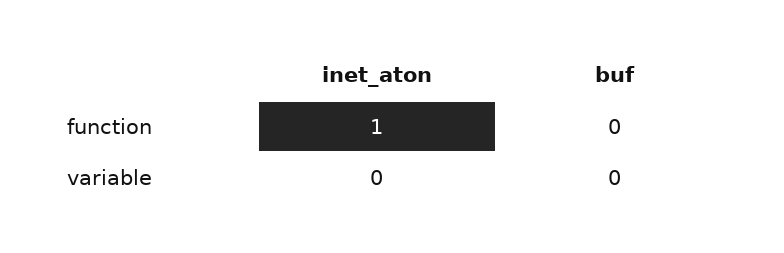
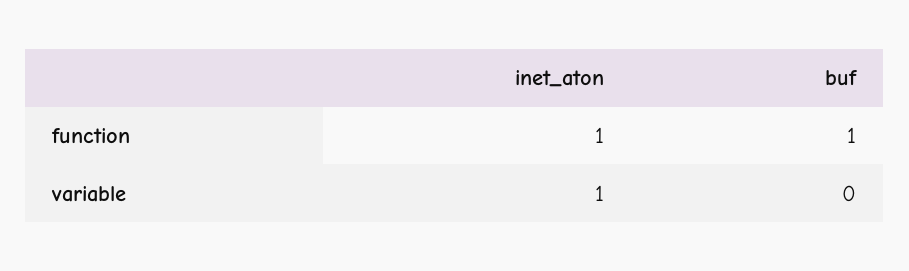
  {
    "inet_aton": {
      "function": 1,
-     "variable": 0
+     "variable": 1
    },
    "buf": {
-     "function": 0,
+     "function": 1,
      "variable": 0
    }
  }

